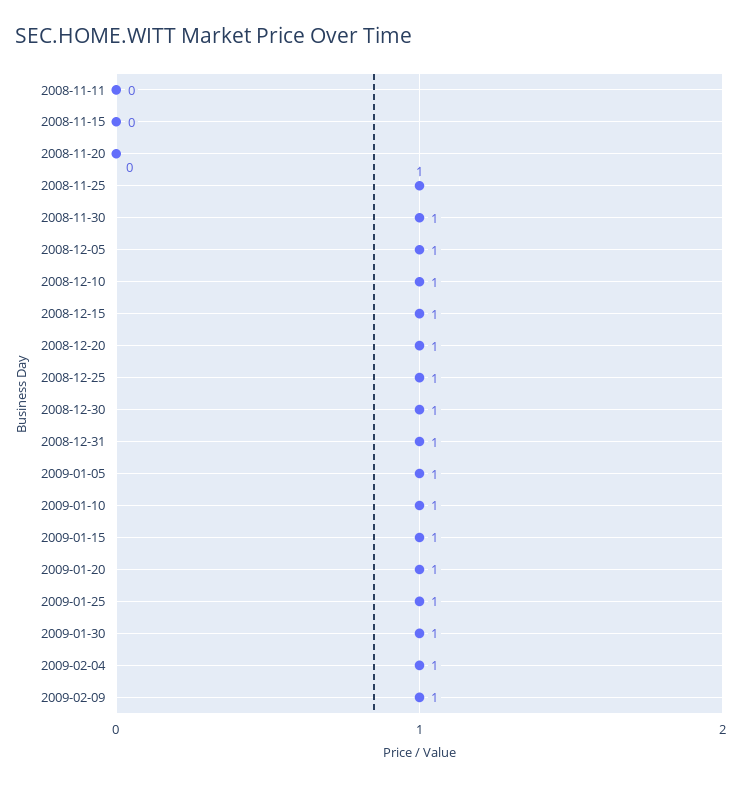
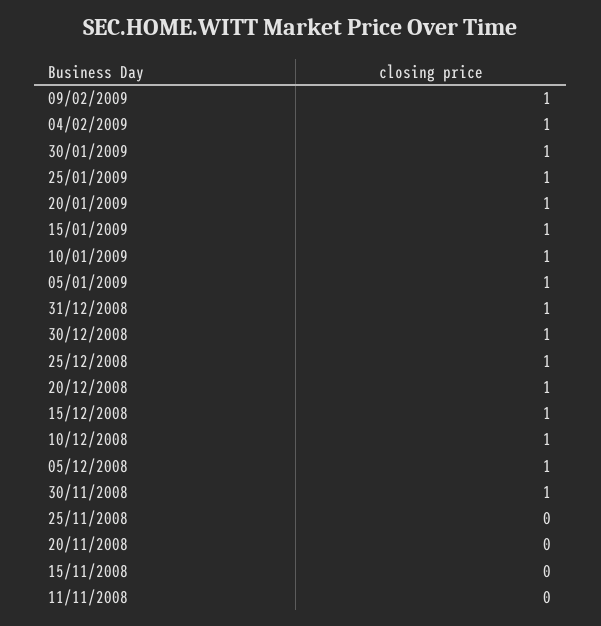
  {
    "2008-11-11": 0,
    "2008-11-15": 0,
    "2008-11-20": 0,
-   "2008-11-25": 1,
+   "2008-11-25": 0,
    "2008-11-30": 1,
    "2008-12-05": 1,
    "2008-12-10": 1,
    "2008-12-15": 1,
    "2008-12-20": 1,
    "2008-12-25": 1,
    "2008-12-30": 1,
    "2008-12-31": 1,
    "2009-01-05": 1,
    "2009-01-10": 1,
    "2009-01-15": 1,
    "2009-01-20": 1,
    "2009-01-25": 1,
    "2009-01-30": 1,
    "2009-02-04": 1,
    "2009-02-09": 1
  }

